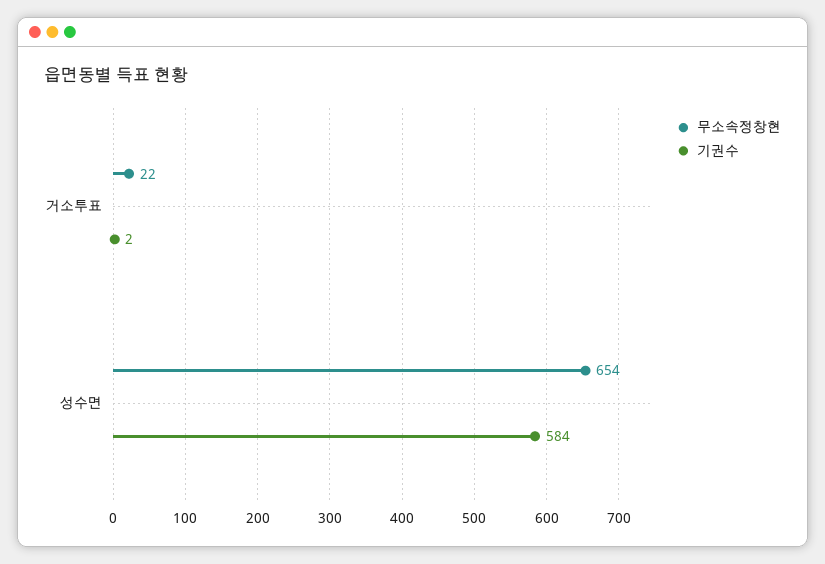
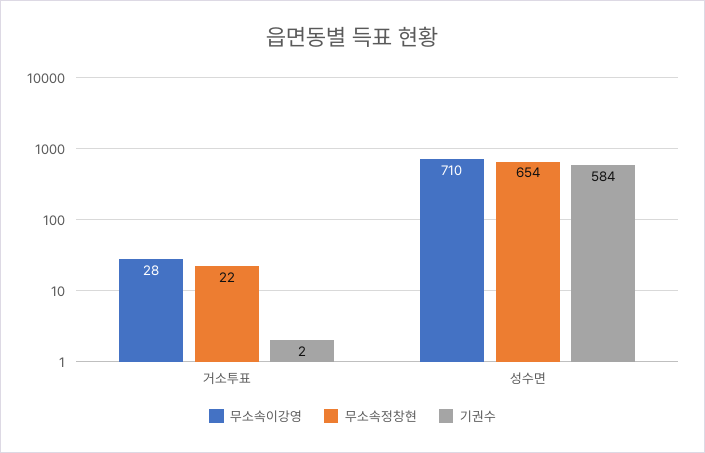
  {
    "무소속정창현": {
      "거소투표": 22,
      "성수면": 654
    },
    "기권수": {
      "거소투표": 2,
      "성수면": 584
-   }
+   },
+   "무소속이강영": {
+     "거소투표": 28,
+     "성수면": 710
+   }
  }

